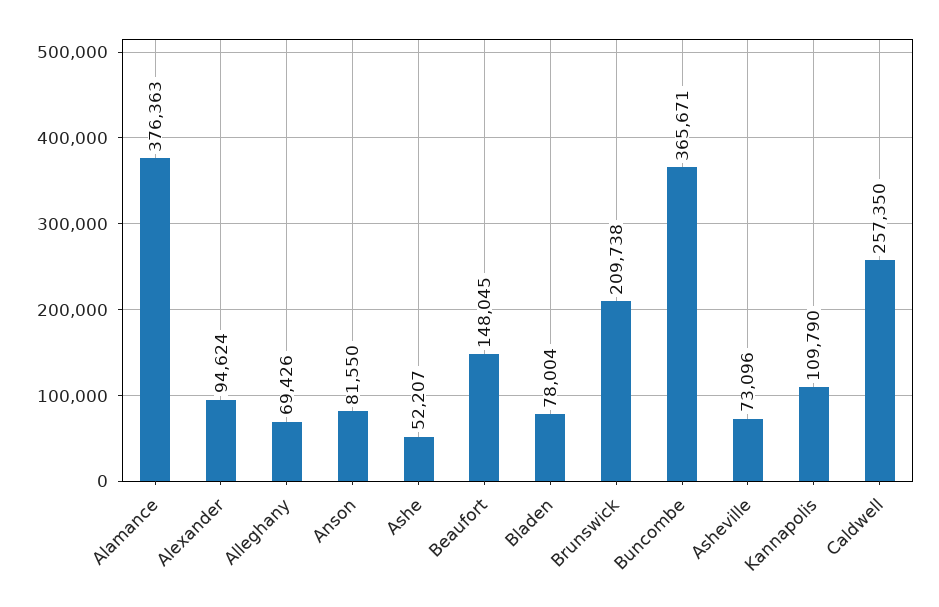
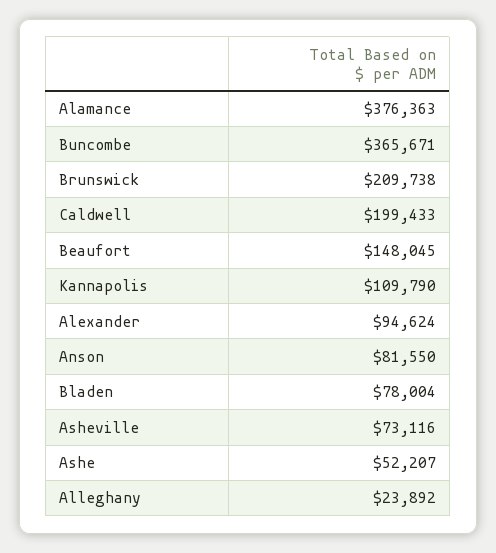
  {
    "Alamance": 376363,
    "Alexander": 94624,
-   "Alleghany": 69426,
+   "Alleghany": 23892,
    "Anson": 81550,
    "Ashe": 52207,
    "Beaufort": 148045,
    "Bladen": 78004,
    "Brunswick": 209738,
    "Buncombe": 365671,
-   "Asheville": 73096,
+   "Asheville": 73116,
    "Kannapolis": 109790,
-   "Caldwell": 257350
+   "Caldwell": 199433
  }

